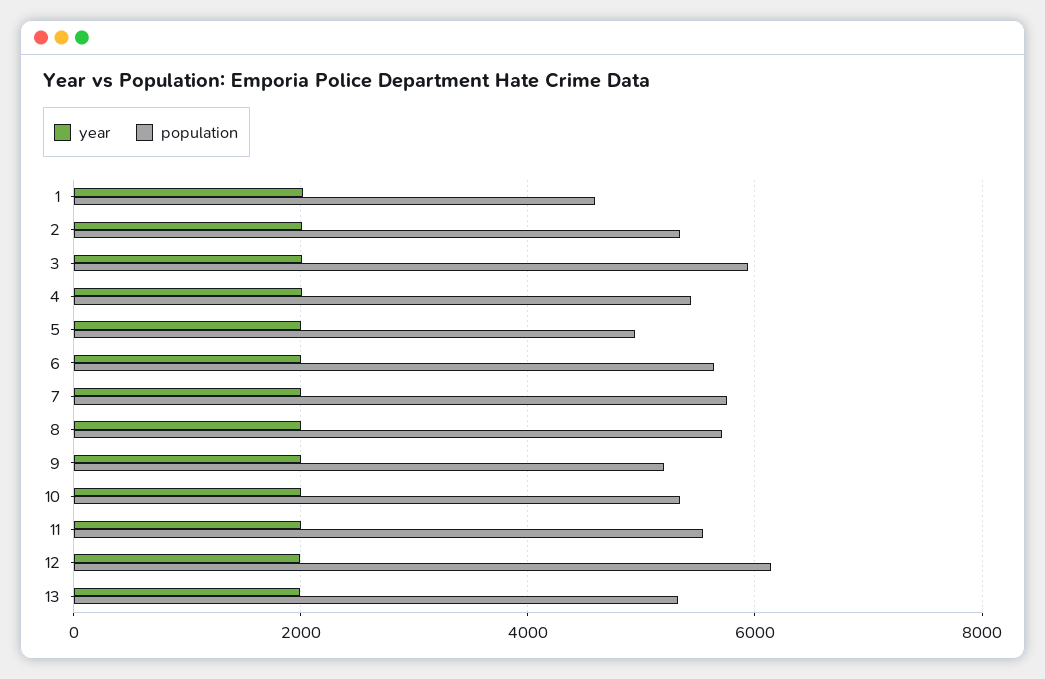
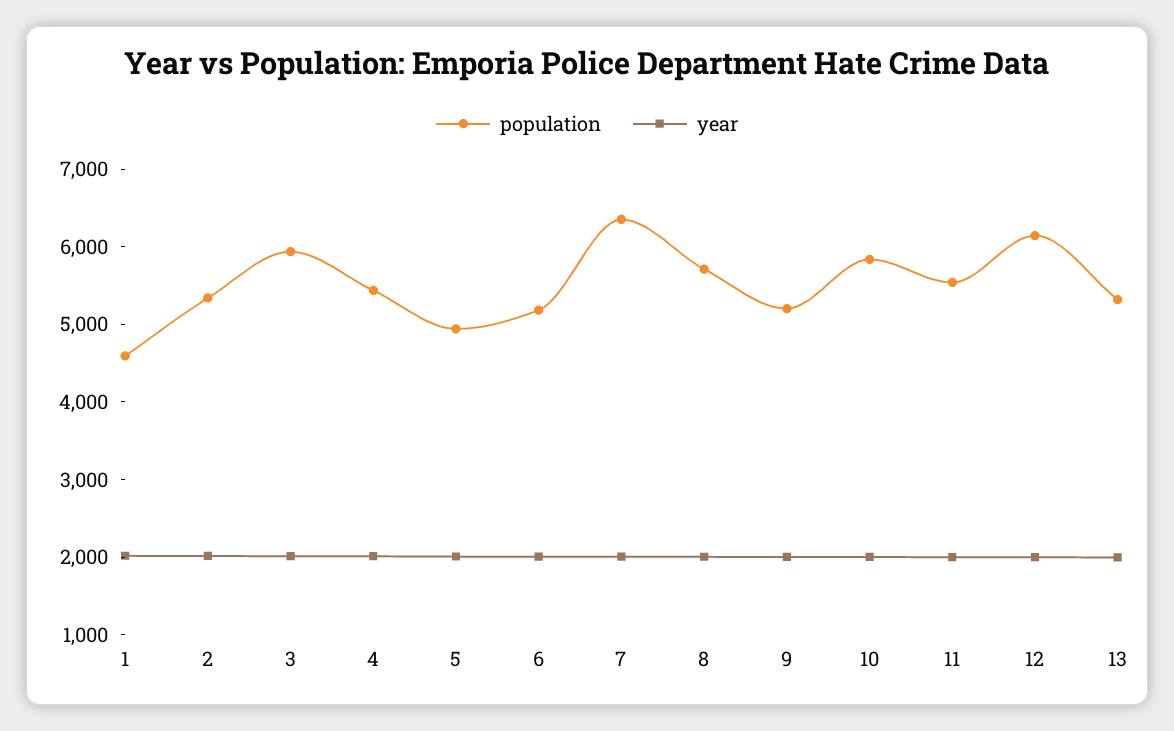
  {
    "year": {
      "1": 2000,
      "2": 2000,
      "3": 2000,
      "4": 2000,
      "5": 2000,
      "6": 2000,
      "7": 2000,
      "8": 2000,
      "9": 2000,
      "10": 2000,
      "11": 2000,
      "12": 2000,
      "13": 2000
    },
    "population": {
      "1": 4600,
      "2": 5400,
      "3": 6000,
      "4": 5400,
      "5": 5000,
-     "6": 5600,
+     "6": 5200,
-     "7": 5800,
+     "7": 6400,
      "8": 5800,
      "9": 5200,
-     "10": 5400,
+     "10": 5800,
      "11": 5600,
      "12": 6200,
      "13": 5400
    }
  }

